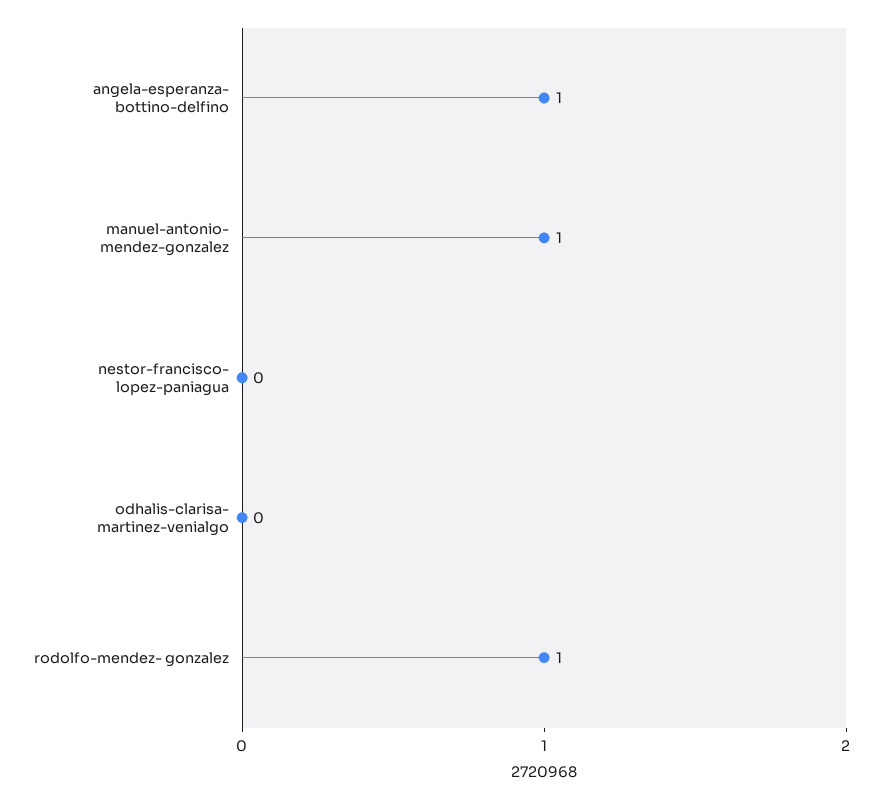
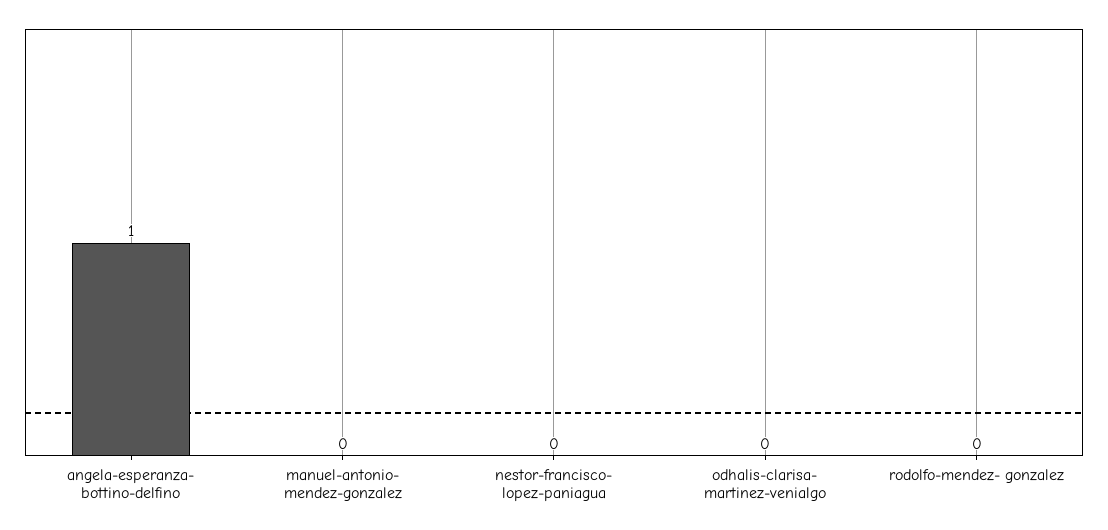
  {
    "angela-esperanza- bottino-delfino": 1,
-   "manuel-antonio- mendez-gonzalez": 1,
+   "manuel-antonio- mendez-gonzalez": 0,
    "nestor-francisco- lopez-paniagua": 0,
    "odhalis-clarisa- martinez-venialgo": 0,
-   "rodolfo-mendez- gonzalez": 1
+   "rodolfo-mendez- gonzalez": 0
  }

